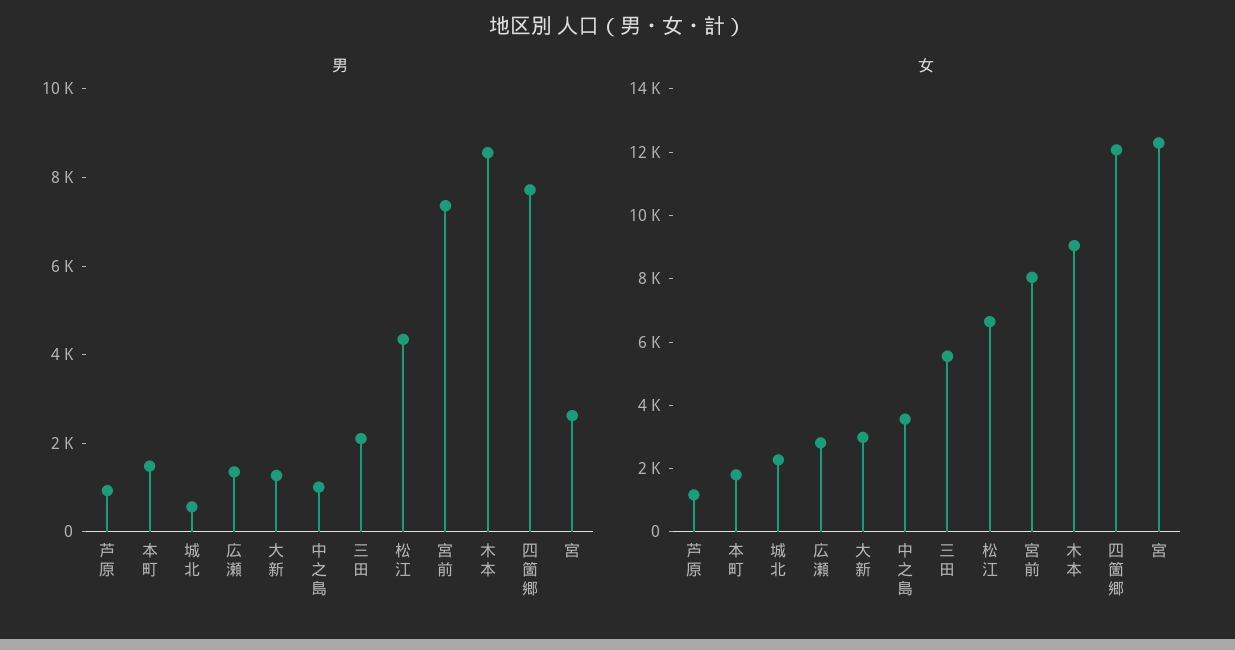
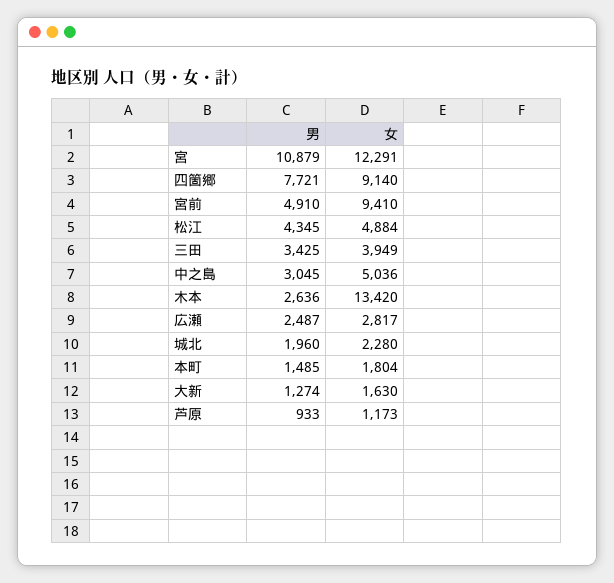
  {
    "男": {
      "芦原": 933,
      "本町": 1485,
-     "城北": 500,
+     "城北": 1960,
-     "広瀬": 1500,
+     "広瀬": 2487,
      "大新": 1274,
-     "中之島": 1000,
+     "中之島": 3045,
-     "三田": 2000,
+     "三田": 3425,
      "松江": 4345,
-     "宮前": 7500,
+     "宮前": 4910,
-     "木本": 8500,
+     "木本": 2636,
      "四箇郷": 7721,
-     "宮": 2500
+     "宮": 10879
    },
    "女": {
      "芦原": 1173,
      "本町": 1804,
      "城北": 2280,
      "広瀬": 2817,
-     "大新": 3000,
+     "大新": 1630,
-     "中之島": 3500,
+     "中之島": 5036,
-     "三田": 5500,
+     "三田": 3949,
-     "松江": 6500,
+     "松江": 4884,
-     "宮前": 8000,
+     "宮前": 9410,
-     "木本": 9000,
+     "木本": 13420,
-     "四箇郷": 12000,
+     "四箇郷": 9140,
      "宮": 12291
    }
  }

